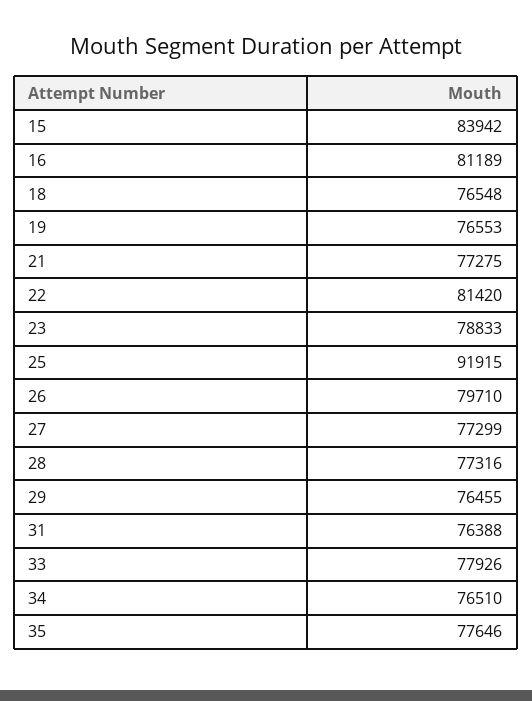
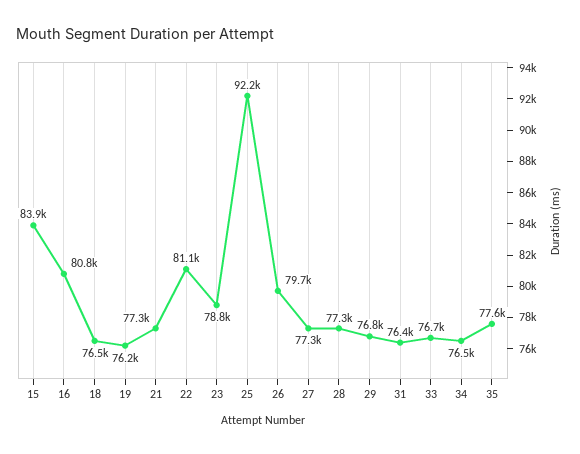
  {
    "15": 83942,
-   "16": 81189,
+   "16": 80800,
    "18": 76548,
-   "19": 76553,
+   "19": 76200,
    "21": 77275,
-   "22": 81420,
+   "22": 81100,
    "23": 78833,
-   "25": 91915,
+   "25": 92200,
    "26": 79710,
    "27": 77299,
    "28": 77316,
-   "29": 76455,
+   "29": 76800,
    "31": 76388,
-   "33": 77926,
+   "33": 76700,
    "34": 76510,
    "35": 77646
  }

